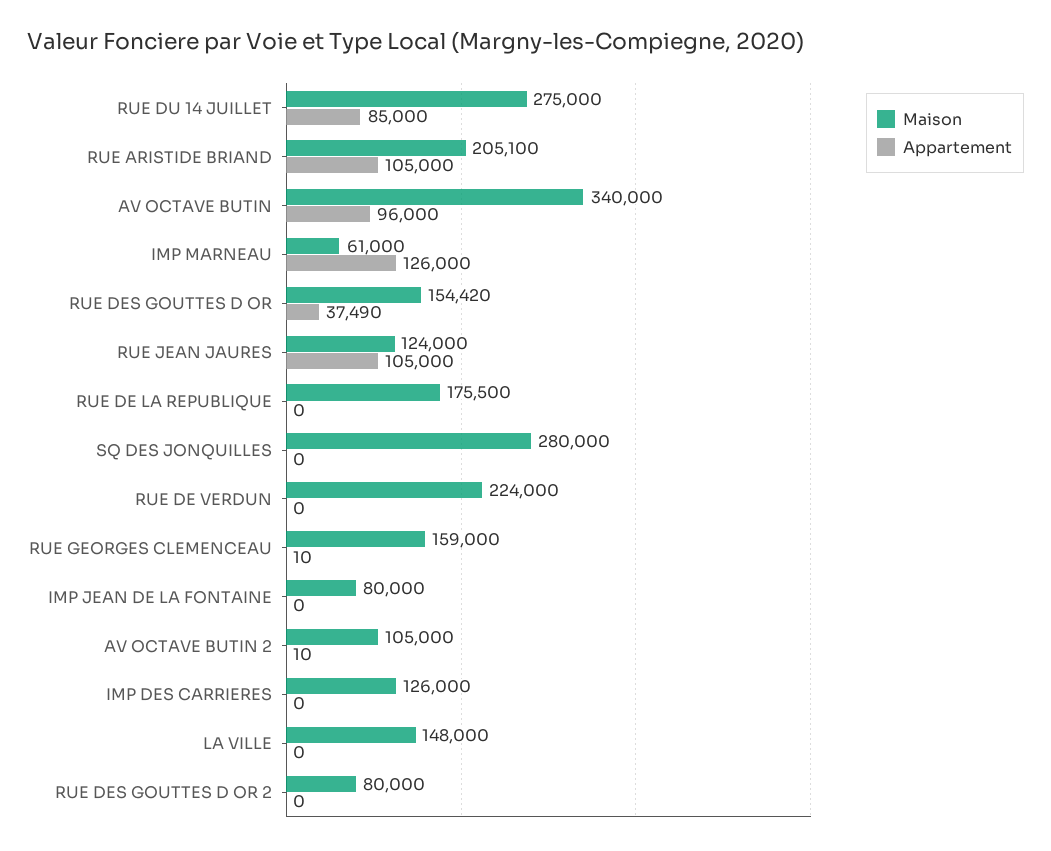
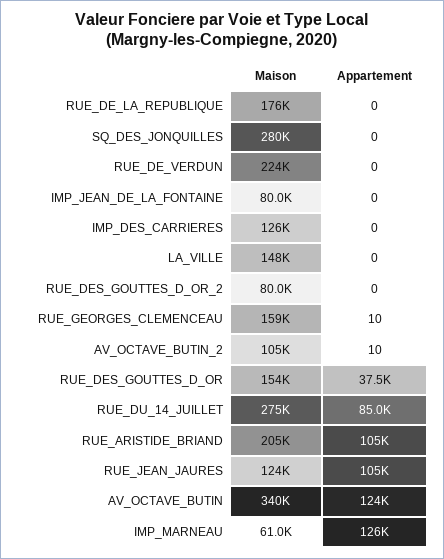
  {
    "Maison": {
      "RUE DU 14 JUILLET": 275000,
      "RUE ARISTIDE BRIAND": 205100,
      "AV OCTAVE BUTIN": 340000,
      "IMP MARNEAU": 61000,
      "RUE DES GOUTTES D OR": 154420,
      "RUE JEAN JAURES": 124000,
      "RUE DE LA REPUBLIQUE": 175500,
      "SQ DES JONQUILLES": 280000,
      "RUE DE VERDUN": 224000,
      "RUE GEORGES CLEMENCEAU": 159000,
      "IMP JEAN DE LA FONTAINE": 80000,
      "AV OCTAVE BUTIN 2": 105000,
      "IMP DES CARRIERES": 126000,
      "LA VILLE": 148000,
      "RUE DES GOUTTES D OR 2": 80000
    },
    "Appartement": {
      "RUE DU 14 JUILLET": 85000,
      "RUE ARISTIDE BRIAND": 105000,
-     "AV OCTAVE BUTIN": 96000,
+     "AV OCTAVE BUTIN": 124000,
      "IMP MARNEAU": 126000,
      "RUE DES GOUTTES D OR": 37490,
      "RUE JEAN JAURES": 105000,
      "RUE DE LA REPUBLIQUE": 0,
      "SQ DES JONQUILLES": 0,
      "RUE DE VERDUN": 0,
      "RUE GEORGES CLEMENCEAU": 10,
      "IMP JEAN DE LA FONTAINE": 0,
      "AV OCTAVE BUTIN 2": 10,
      "IMP DES CARRIERES": 0,
      "LA VILLE": 0,
      "RUE DES GOUTTES D OR 2": 0
    }
  }

